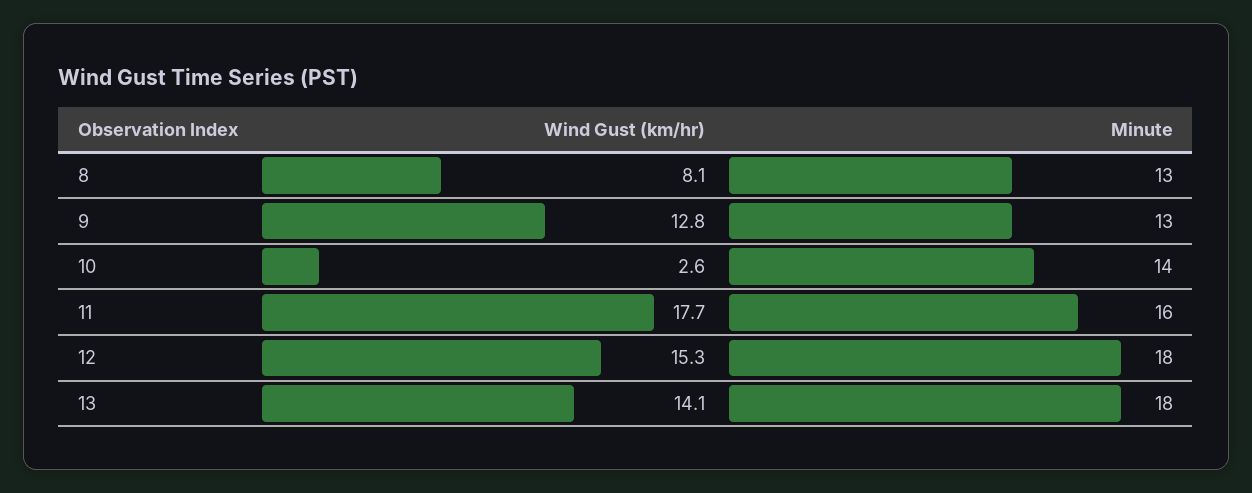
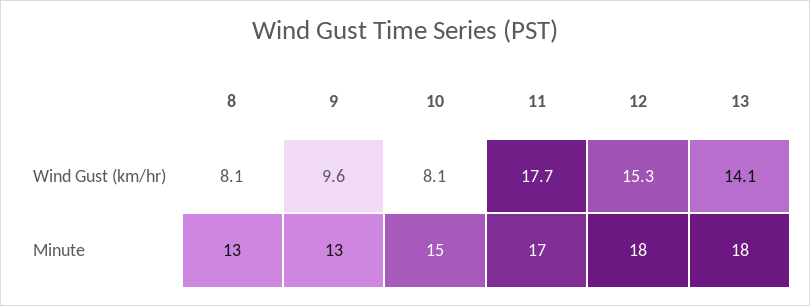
  {
    "Wind Gust (km/hr)": {
      "8": 8.1,
-     "9": 12.8,
+     "9": 9.6,
-     "10": 2.6,
+     "10": 8.1,
      "11": 17.7,
      "12": 15.3,
      "13": 14.1
    },
    "Minute": {
      "8": 13,
      "9": 13,
-     "10": 14,
+     "10": 15,
-     "11": 16,
+     "11": 17,
      "12": 18,
      "13": 18
    }
  }

